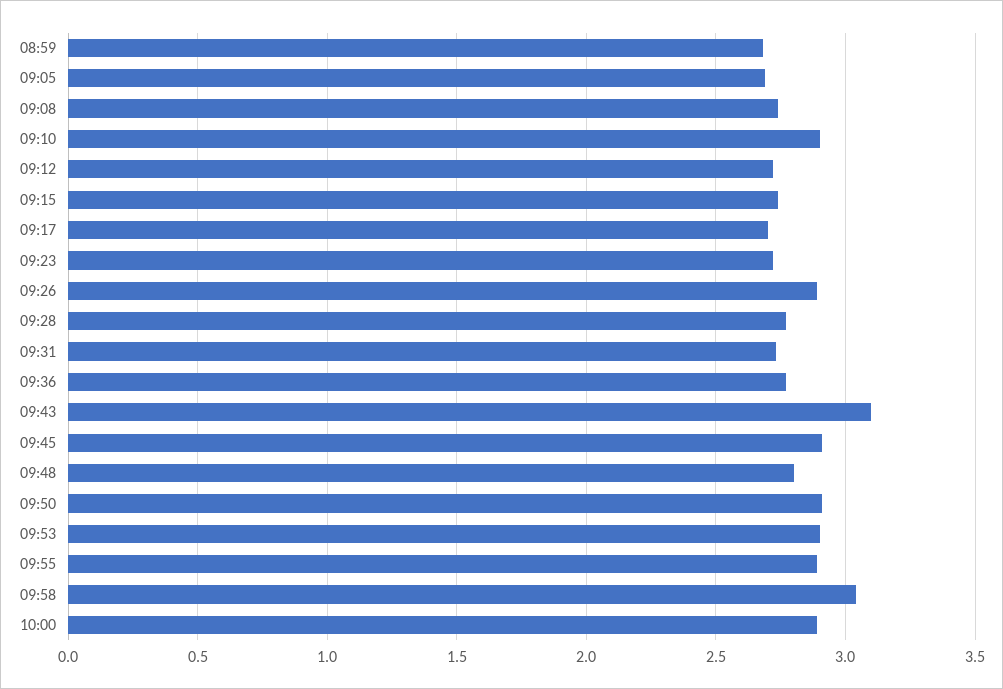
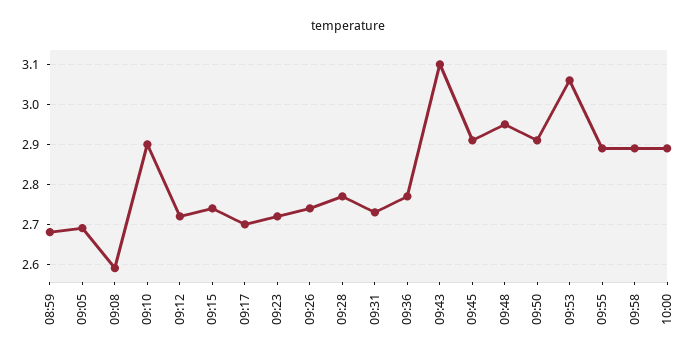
  {
    "08:59": 2.7,
    "09:05": 2.7,
-   "09:08": 2.75,
+   "09:08": 2.6,
    "09:10": 2.9,
    "09:12": 2.7,
    "09:15": 2.75,
    "09:17": 2.7,
    "09:23": 2.7,
-   "09:26": 2.9,
+   "09:26": 2.75,
    "09:28": 2.75,
    "09:31": 2.75,
    "09:36": 2.75,
    "09:43": 3.1,
    "09:45": 2.9,
-   "09:48": 2.8,
+   "09:48": 2.95,
    "09:50": 2.9,
-   "09:53": 2.9,
+   "09:53": 3.05,
    "09:55": 2.9,
-   "09:58": 3.05,
+   "09:58": 2.9,
    "10:00": 2.9
  }

